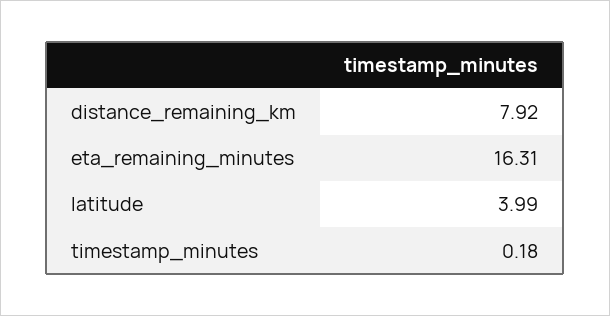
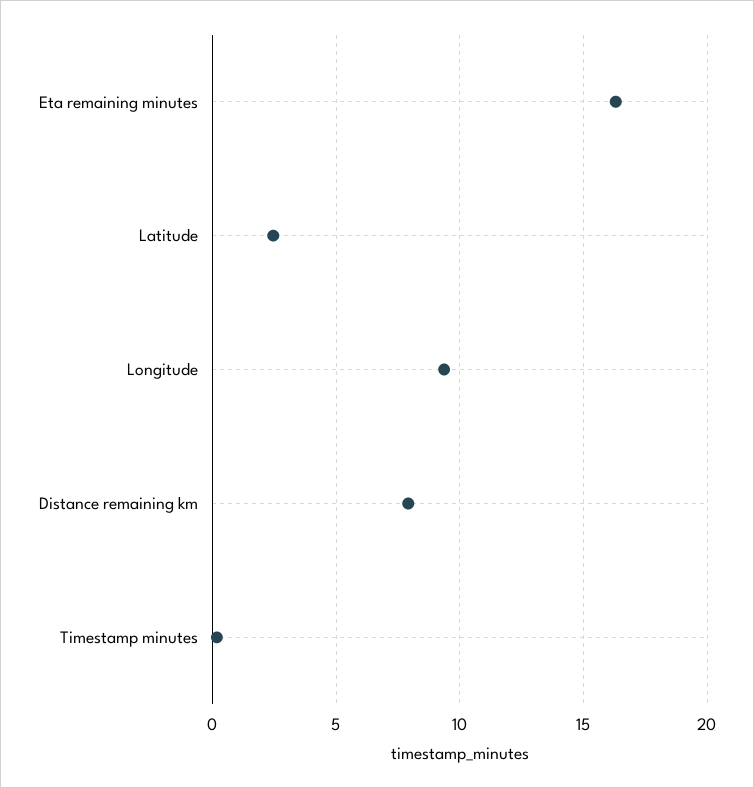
  {
    "distance_remaining_km": 7.92,
    "eta_remaining_minutes": 16.31,
-   "latitude": 3.99,
+   "latitude": 2.5,
-   "timestamp_minutes": 0.18
+   "timestamp_minutes": 0.18,
+   "Longitude": 9.5
  }

